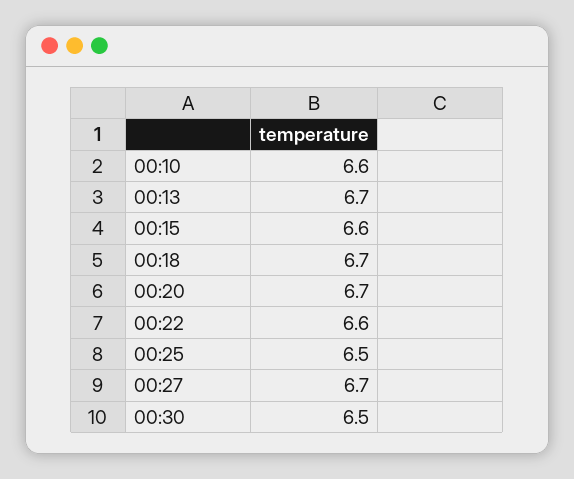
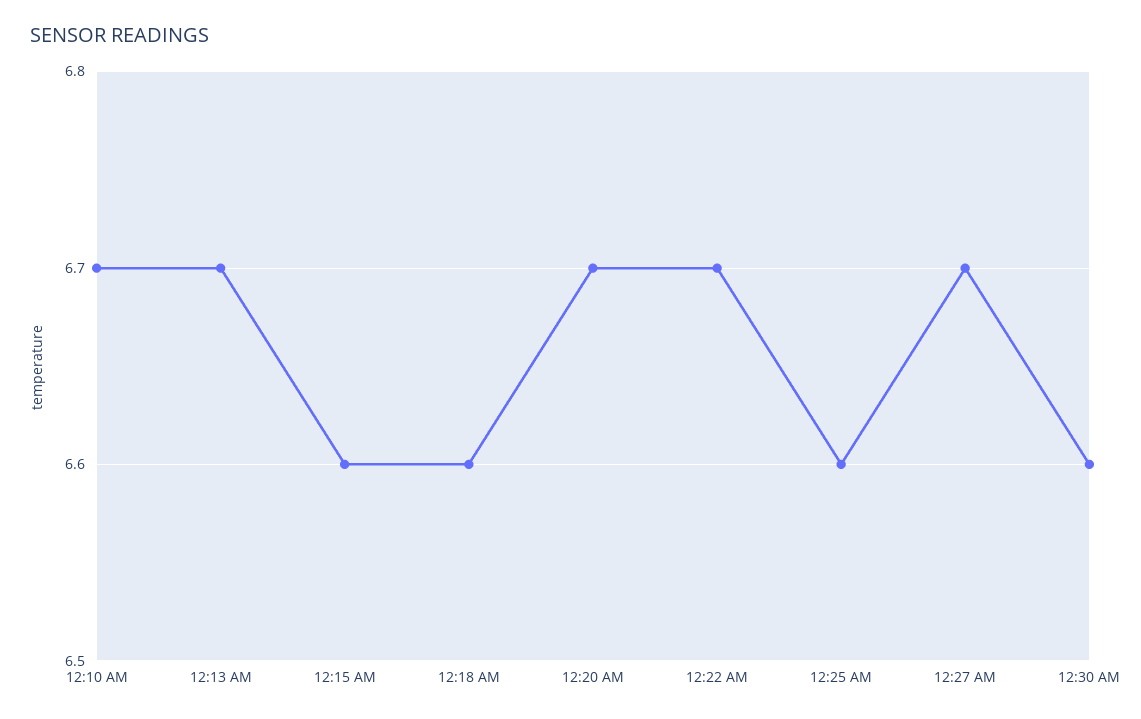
  {
-   "00:10": 6.6,
+   "00:10": 6.7,
    "00:13": 6.7,
    "00:15": 6.6,
-   "00:18": 6.7,
+   "00:18": 6.6,
    "00:20": 6.7,
-   "00:22": 6.6,
+   "00:22": 6.7,
-   "00:25": 6.5,
+   "00:25": 6.6,
    "00:27": 6.7,
-   "00:30": 6.5
+   "00:30": 6.6
  }

